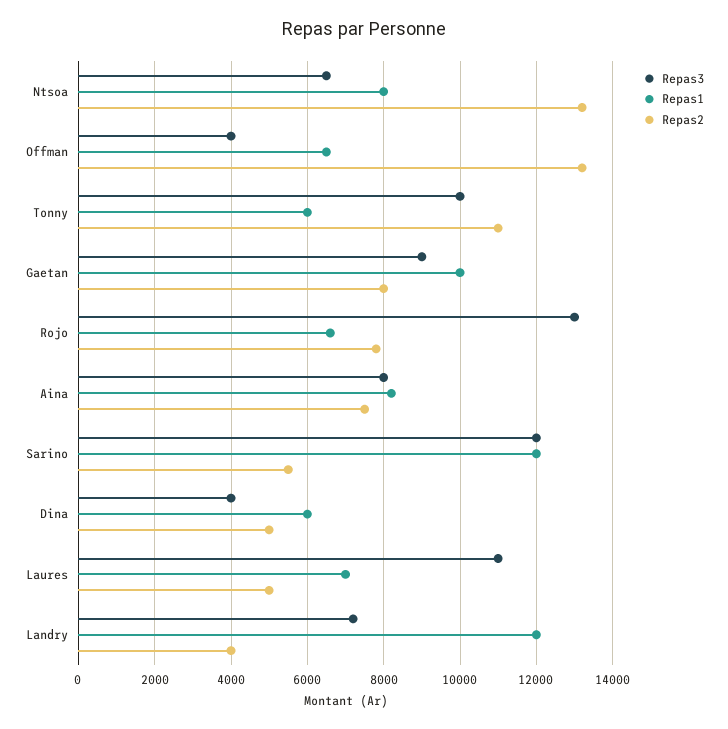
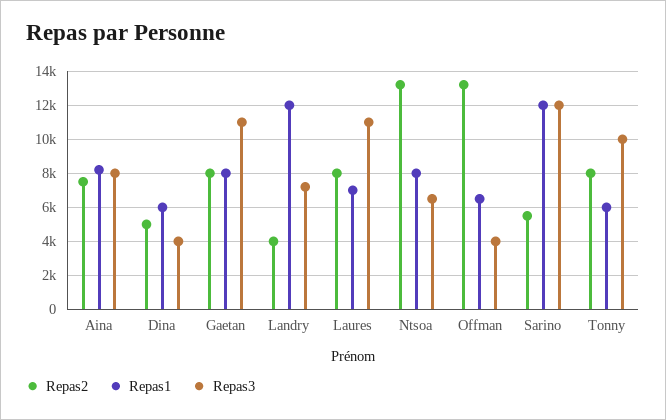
  {
    "Repas3": {
      "Ntsoa": 6600,
      "Offman": 4000,
      "Tonny": 10000,
-     "Gaetan": 9000,
+     "Gaetan": 11000,
-     "Rojo": 13000,
      "Aina": 8000,
      "Sarino": 12000,
      "Dina": 4000,
      "Laures": 11000,
      "Landry": 7200
    },
    "Repas1": {
      "Ntsoa": 8000,
      "Offman": 6600,
      "Tonny": 6000,
-     "Gaetan": 10000,
+     "Gaetan": 8000,
-     "Rojo": 6600,
      "Aina": 8200,
      "Sarino": 12000,
      "Dina": 6000,
      "Laures": 7000,
      "Landry": 12000
    },
    "Repas2": {
      "Ntsoa": 13200,
      "Offman": 13200,
-     "Tonny": 11000,
+     "Tonny": 8000,
      "Gaetan": 8000,
-     "Rojo": 7800,
      "Aina": 7600,
      "Sarino": 5600,
      "Dina": 5000,
-     "Laures": 5000,
+     "Laures": 8000,
      "Landry": 4000
    }
  }

